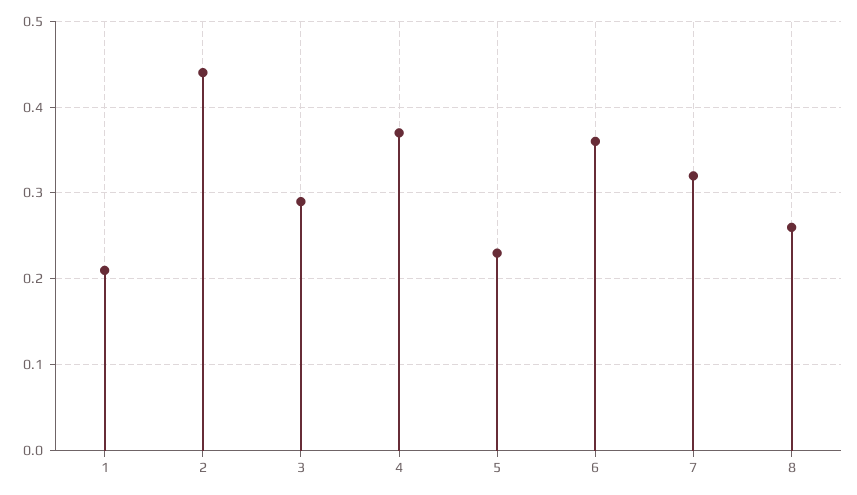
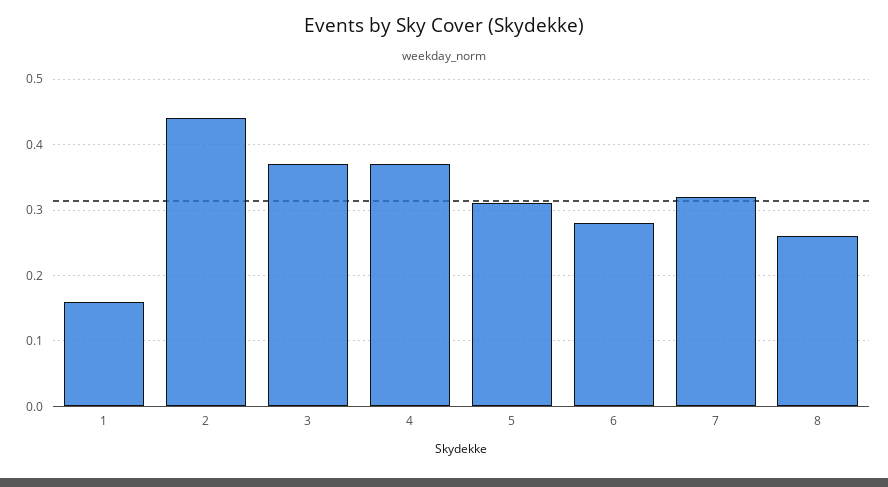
  {
-   "1": 0.21,
+   "1": 0.16,
    "2": 0.44,
-   "3": 0.29,
+   "3": 0.37,
    "4": 0.37,
-   "5": 0.23,
+   "5": 0.31,
-   "6": 0.36,
+   "6": 0.28,
    "7": 0.32,
    "8": 0.26
  }

